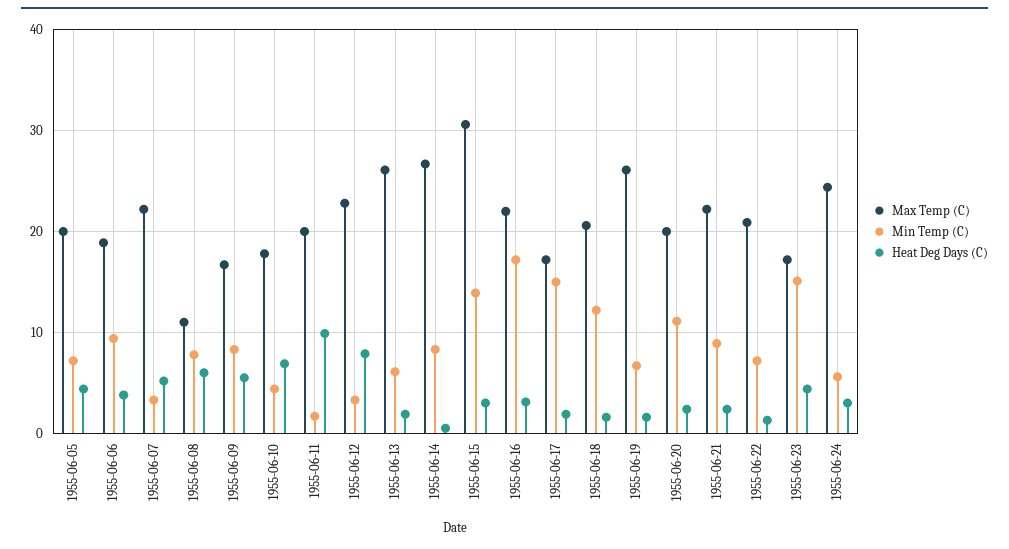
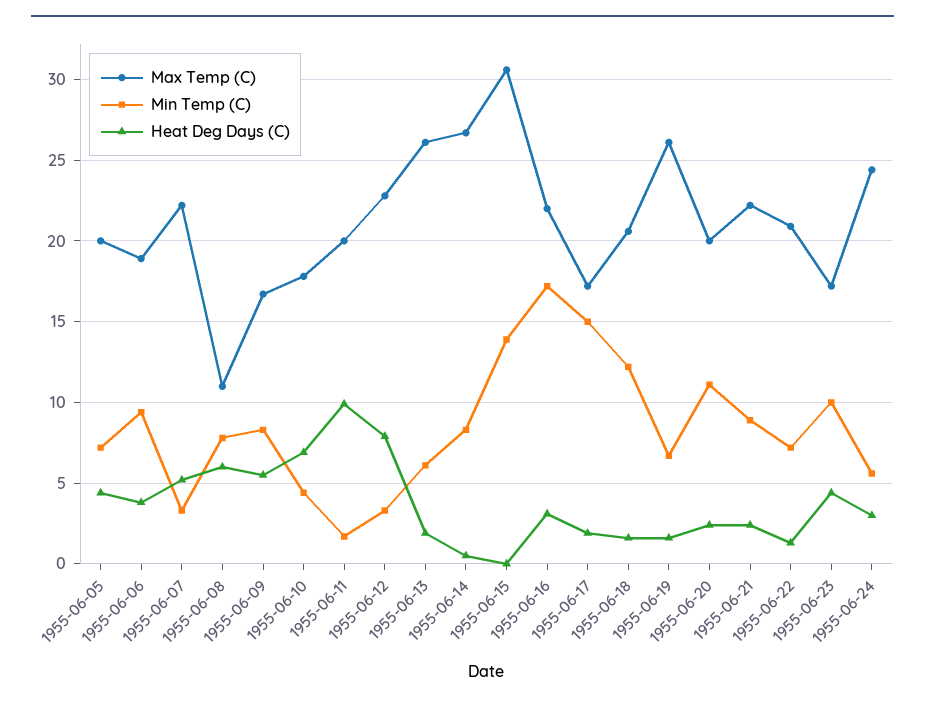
  {
    "Max Temp (C)": {
      "1955-06-05": 20,
      "1955-06-06": 19,
      "1955-06-07": 22,
      "1955-06-08": 11,
      "1955-06-09": 16.5,
      "1955-06-10": 18,
      "1955-06-11": 20,
      "1955-06-12": 23,
      "1955-06-13": 26,
      "1955-06-14": 26.5,
      "1955-06-15": 30.5,
      "1955-06-16": 22,
      "1955-06-17": 17,
      "1955-06-18": 20.5,
      "1955-06-19": 26,
      "1955-06-20": 20,
      "1955-06-21": 22,
      "1955-06-22": 21,
      "1955-06-23": 17,
      "1955-06-24": 24.5
    },
    "Min Temp (C)": {
      "1955-06-05": 7,
      "1955-06-06": 9.5,
      "1955-06-07": 3.5,
      "1955-06-08": 8,
      "1955-06-09": 8.5,
      "1955-06-10": 4.5,
      "1955-06-11": 1.5,
      "1955-06-12": 3.5,
      "1955-06-13": 6,
      "1955-06-14": 8.5,
      "1955-06-15": 14,
      "1955-06-16": 17,
      "1955-06-17": 15,
      "1955-06-18": 12,
      "1955-06-19": 6.5,
      "1955-06-20": 11,
      "1955-06-21": 9,
      "1955-06-22": 7,
-     "1955-06-23": 15,
+     "1955-06-23": 10,
      "1955-06-24": 5.5
    },
    "Heat Deg Days (C)": {
      "1955-06-05": 4.5,
      "1955-06-06": 4,
      "1955-06-07": 5,
      "1955-06-08": 6,
      "1955-06-09": 5.5,
      "1955-06-10": 7,
      "1955-06-11": 10,
      "1955-06-12": 8,
      "1955-06-13": 2,
      "1955-06-14": 0.5,
-     "1955-06-15": 3,
+     "1955-06-15": 0,
      "1955-06-16": 3,
      "1955-06-17": 2,
      "1955-06-18": 1.5,
      "1955-06-19": 1.5,
      "1955-06-20": 2.5,
      "1955-06-21": 2.5,
      "1955-06-22": 1.5,
      "1955-06-23": 4.5,
      "1955-06-24": 3
    }
  }

